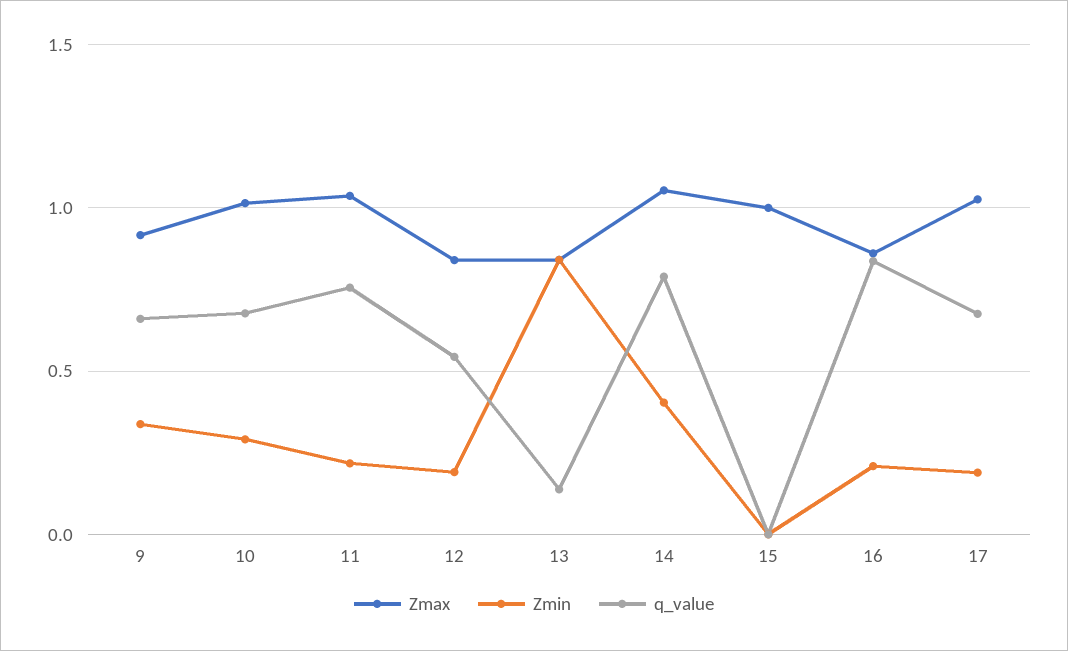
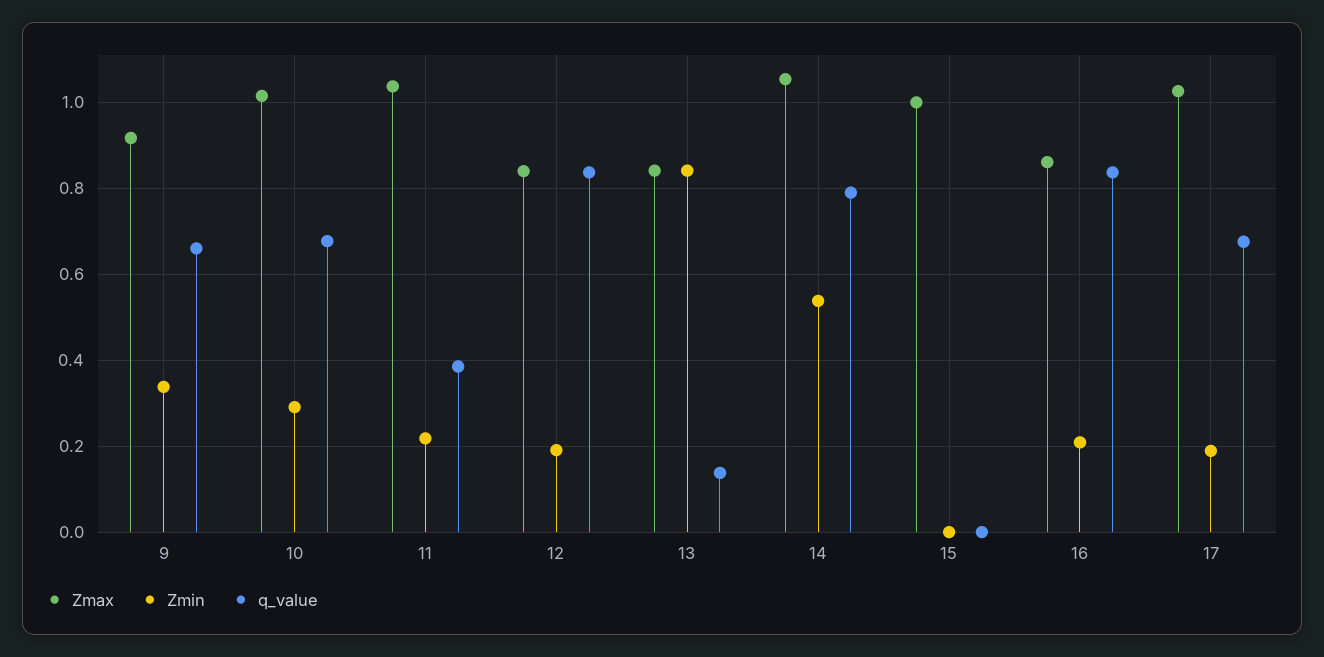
  {
    "Zmax": {
      "9": 0.92,
      "10": 1.02,
      "11": 1.04,
      "12": 0.84,
      "13": 0.84,
      "14": 1.06,
      "15": 1,
      "16": 0.86,
      "17": 1.02
    },
    "Zmin": {
      "9": 0.34,
      "10": 0.3,
      "11": 0.22,
      "12": 0.2,
      "13": 0.84,
-     "14": 0.4,
+     "14": 0.54,
      "15": 0,
      "16": 0.2,
      "17": 0.18
    },
    "q_value": {
      "9": 0.66,
      "10": 0.68,
-     "11": 0.75,
+     "11": 0.38,
-     "12": 0.55,
+     "12": 0.84,
      "13": 0.14,
      "14": 0.78,
      "15": 0,
      "16": 0.84,
      "17": 0.68
    }
  }

